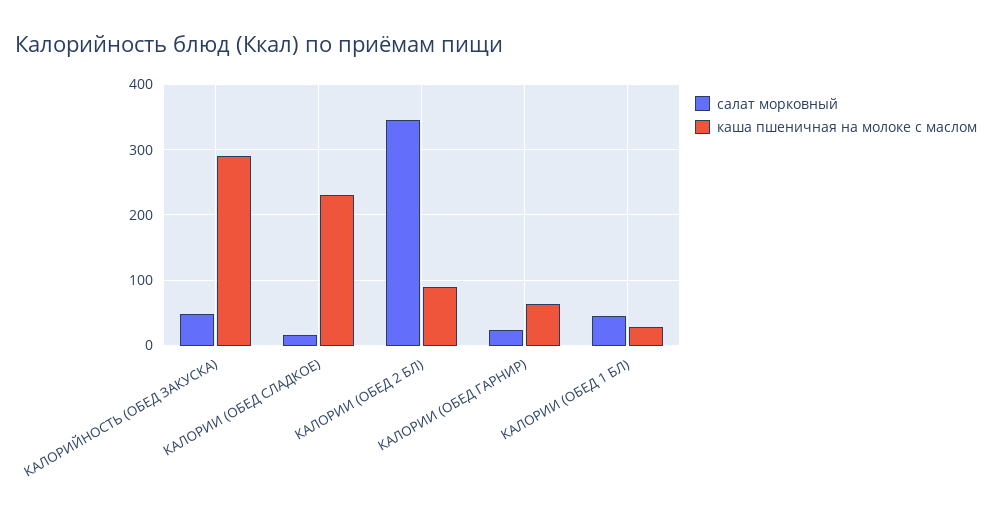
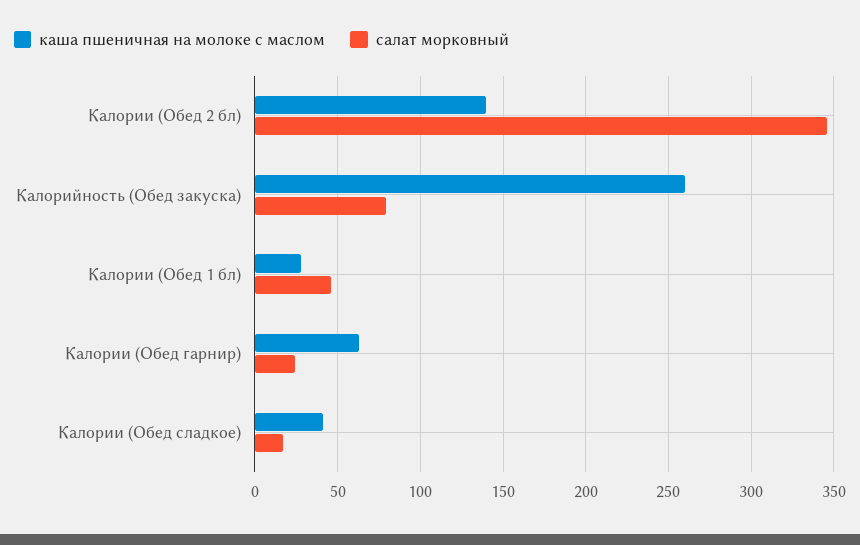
  {
    "салат морковный": {
-     "КАЛОРИЙНОСТЬ (ОБЕД ЗАКУСКА)": 50,
+     "КАЛОРИЙНОСТЬ (ОБЕД ЗАКУСКА)": 80,
      "КАЛОРИИ (ОБЕД СЛАДКОЕ)": 15,
      "КАЛОРИИ (ОБЕД 2 БЛ)": 345,
      "КАЛОРИИ (ОБЕД ГАРНИР)": 25,
      "КАЛОРИИ (ОБЕД 1 БЛ)": 45
    },
    "каша пшеничная на молоке с маслом": {
-     "КАЛОРИЙНОСТЬ (ОБЕД ЗАКУСКА)": 290,
+     "КАЛОРИЙНОСТЬ (ОБЕД ЗАКУСКА)": 260,
-     "КАЛОРИИ (ОБЕД СЛАДКОЕ)": 230,
+     "КАЛОРИИ (ОБЕД СЛАДКОЕ)": 40,
-     "КАЛОРИИ (ОБЕД 2 БЛ)": 90,
+     "КАЛОРИИ (ОБЕД 2 БЛ)": 140,
      "КАЛОРИИ (ОБЕД ГАРНИР)": 65,
      "КАЛОРИИ (ОБЕД 1 БЛ)": 30
    }
  }

